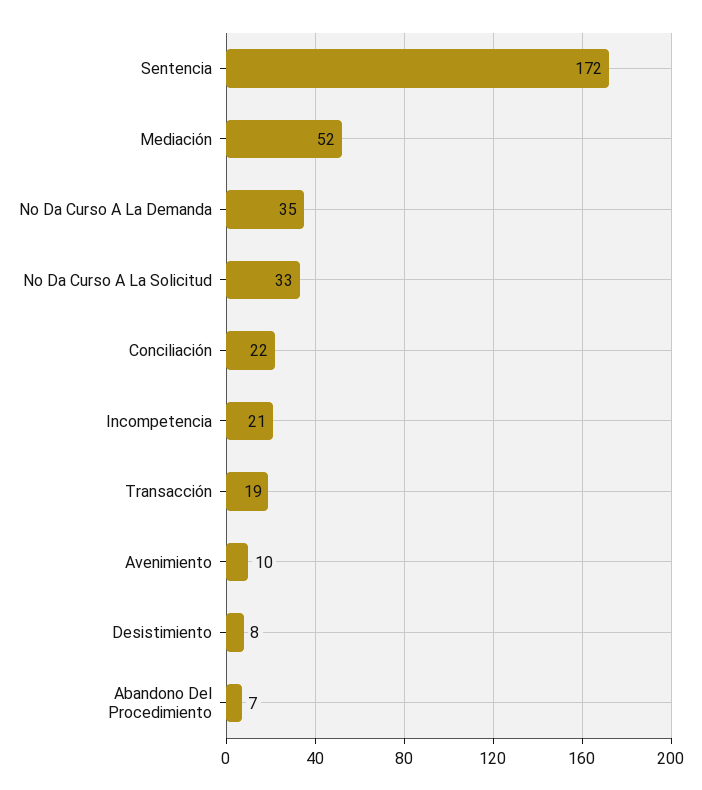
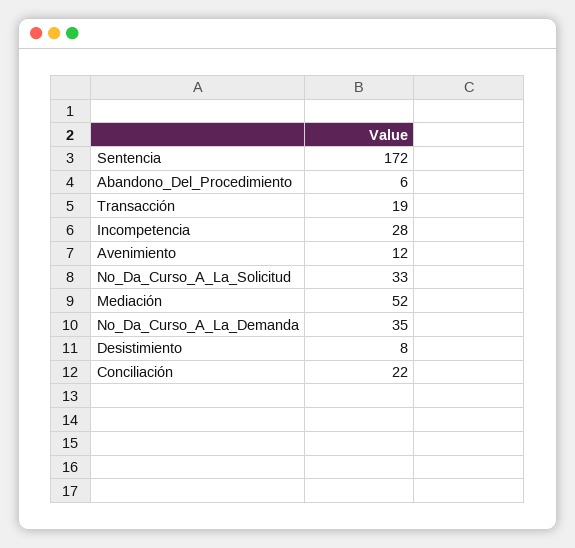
  {
    "Sentencia": 172,
    "Mediación": 52,
    "No Da Curso A La Demanda": 35,
    "No Da Curso A La Solicitud": 33,
    "Conciliación": 22,
-   "Incompetencia": 21,
+   "Incompetencia": 28,
    "Transacción": 19,
-   "Avenimiento": 10,
+   "Avenimiento": 12,
    "Desistimiento": 8,
-   "Abandono Del Procedimiento": 7
+   "Abandono Del Procedimiento": 6
  }

